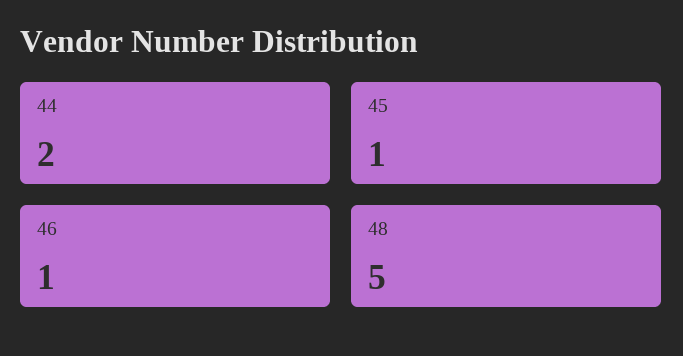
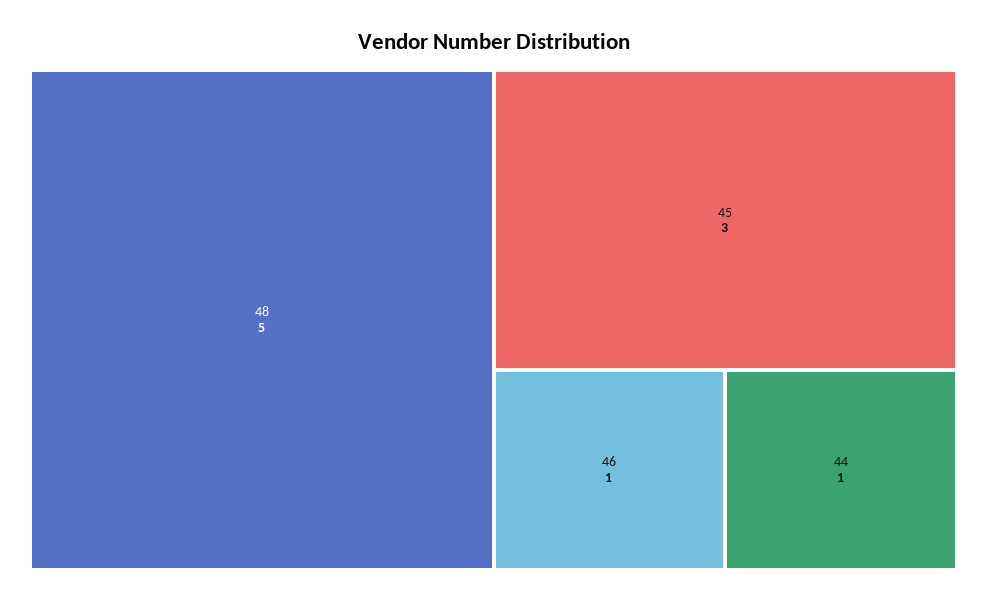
  {
-   "44": 2,
+   "44": 1,
-   "45": 1,
+   "45": 3,
    "46": 1,
    "48": 5
  }

